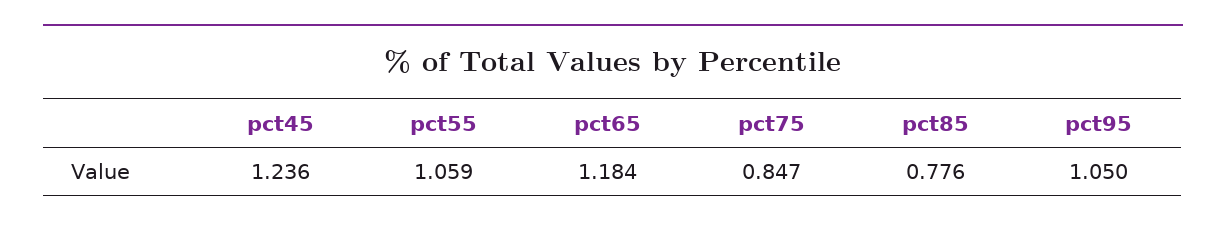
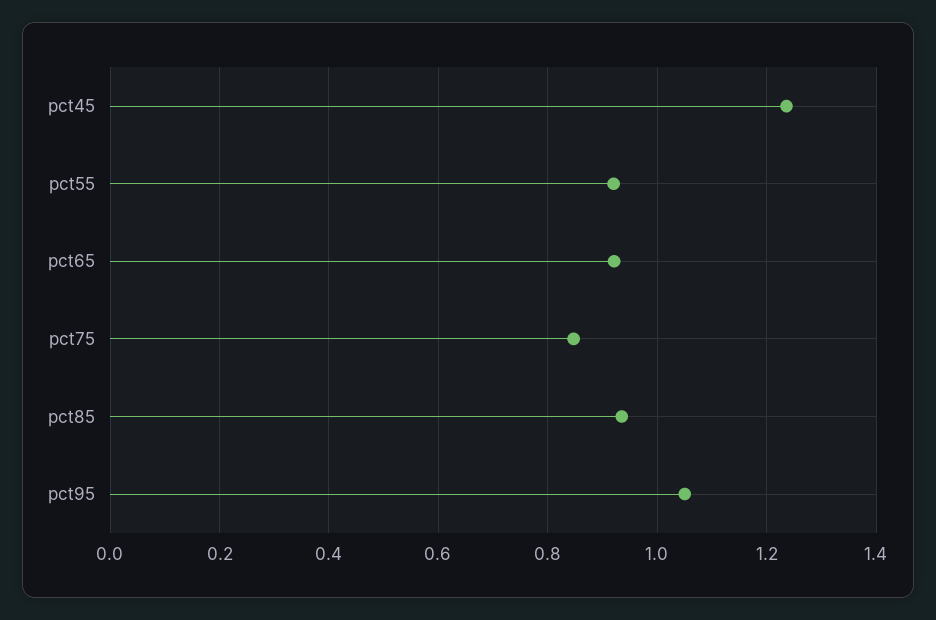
  {
    "pct45": 1.236,
-   "pct55": 1.059,
+   "pct55": 0.92,
-   "pct65": 1.184,
+   "pct65": 0.92,
    "pct75": 0.847,
-   "pct85": 0.776,
+   "pct85": 0.94,
    "pct95": 1.05
  }

